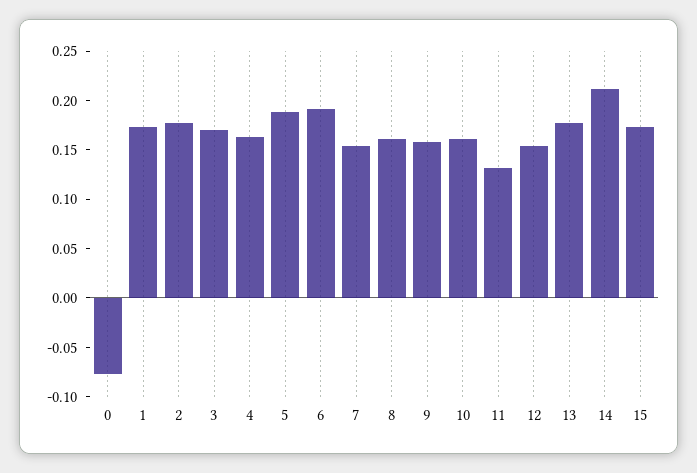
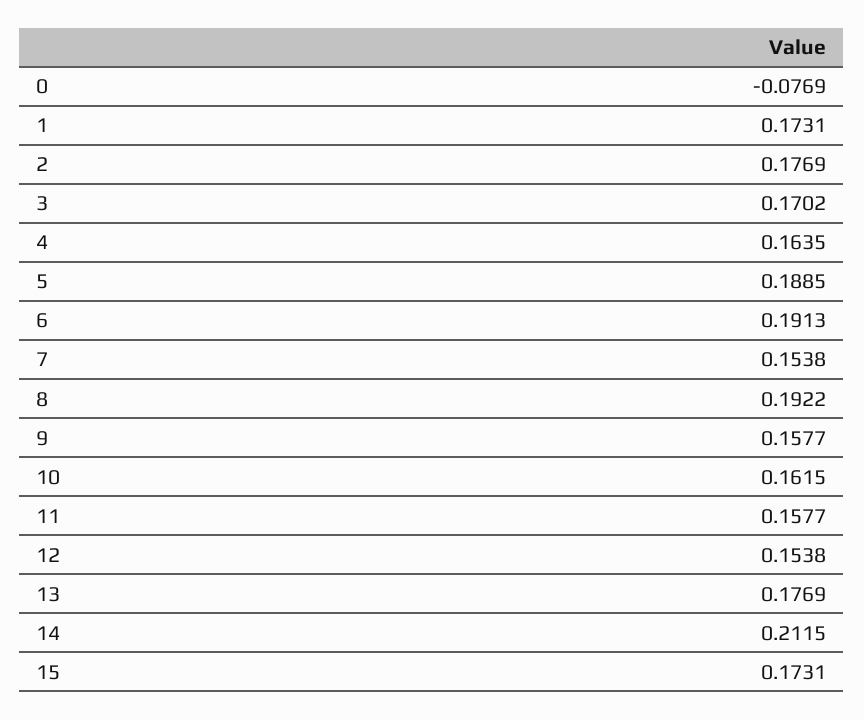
  {
    "0": -0.0769,
    "1": 0.1731,
    "2": 0.1769,
    "3": 0.1702,
    "4": 0.1635,
    "5": 0.1885,
    "6": 0.1913,
    "7": 0.1538,
-   "8": 0.16,
+   "8": 0.1922,
    "9": 0.1577,
    "10": 0.1615,
-   "11": 0.13,
+   "11": 0.1577,
    "12": 0.1538,
    "13": 0.1769,
    "14": 0.2115,
    "15": 0.1731
  }

